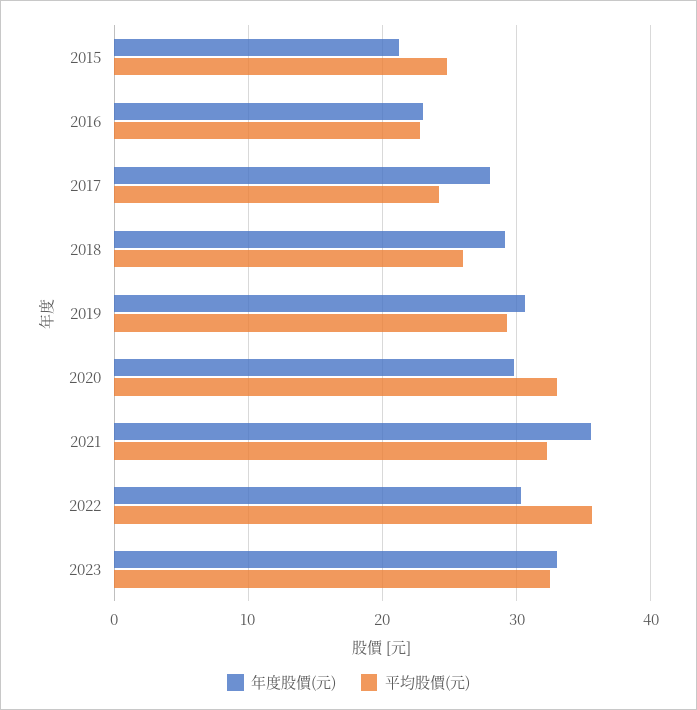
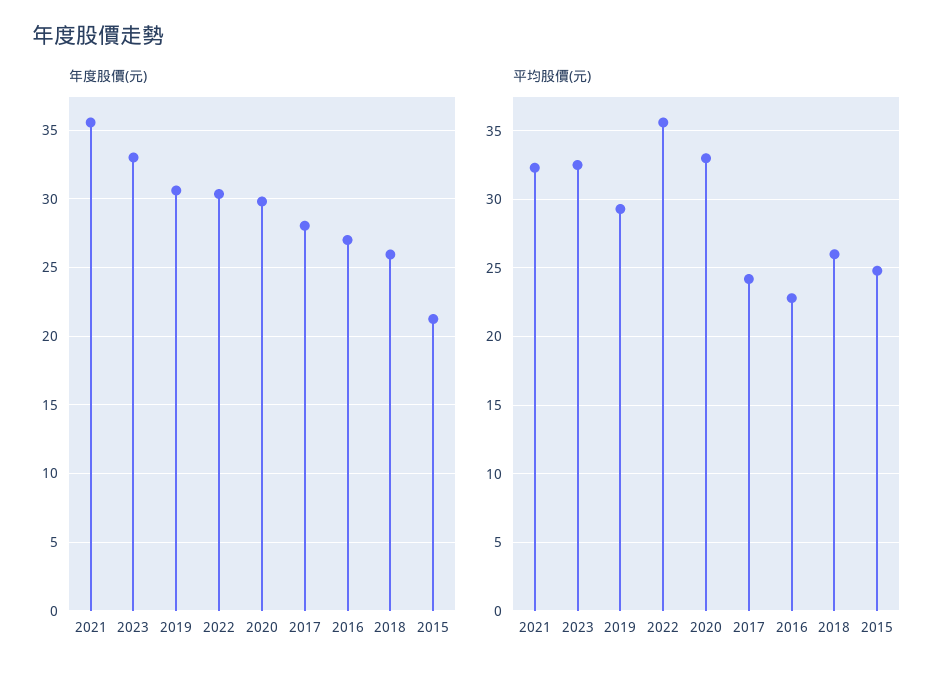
  {
    "年度股價(元)": {
      "2015": 21.5,
-     "2016": 23,
+     "2016": 27,
      "2017": 28,
-     "2018": 29,
+     "2018": 26,
      "2019": 30.5,
      "2020": 30,
      "2021": 35.5,
      "2022": 30.5,
      "2023": 33
    },
    "平均股價(元)": {
      "2015": 25,
      "2016": 23,
      "2017": 24,
      "2018": 26,
      "2019": 29.5,
      "2020": 33,
      "2021": 32.5,
      "2022": 35.5,
      "2023": 32.5
    }
  }

